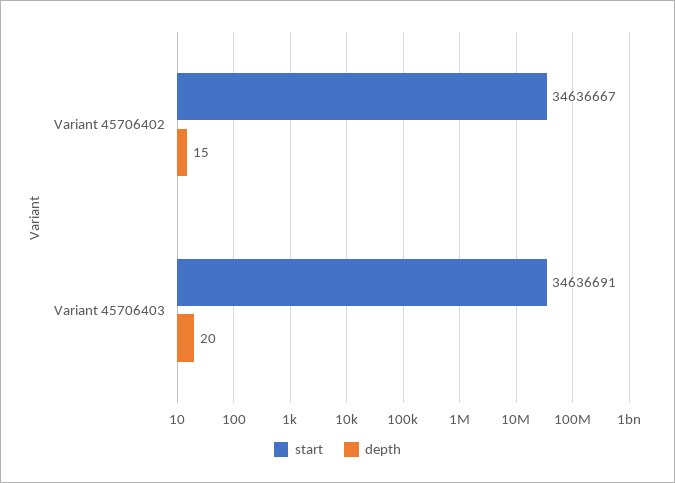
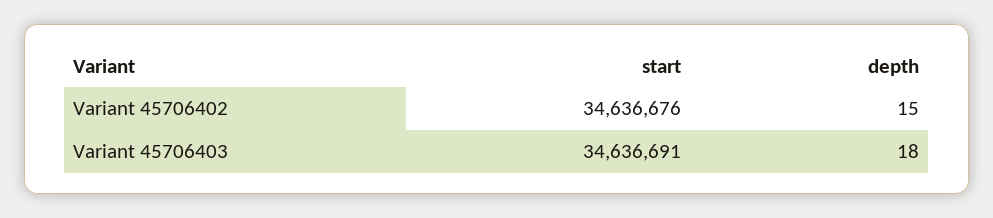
  {
    "start": {
-     "Variant 45706402": 34636667,
+     "Variant 45706402": 34636676,
      "Variant 45706403": 34636691
    },
    "depth": {
      "Variant 45706402": 15,
-     "Variant 45706403": 20
+     "Variant 45706403": 18
    }
  }

